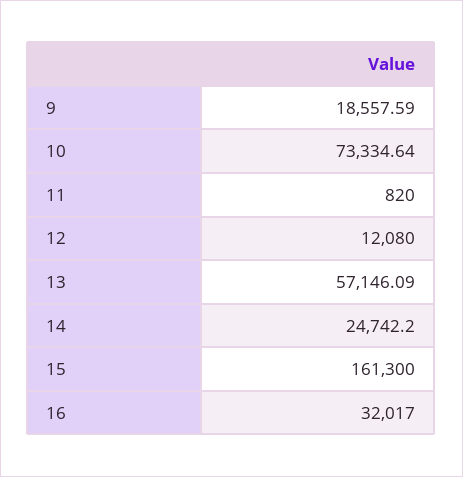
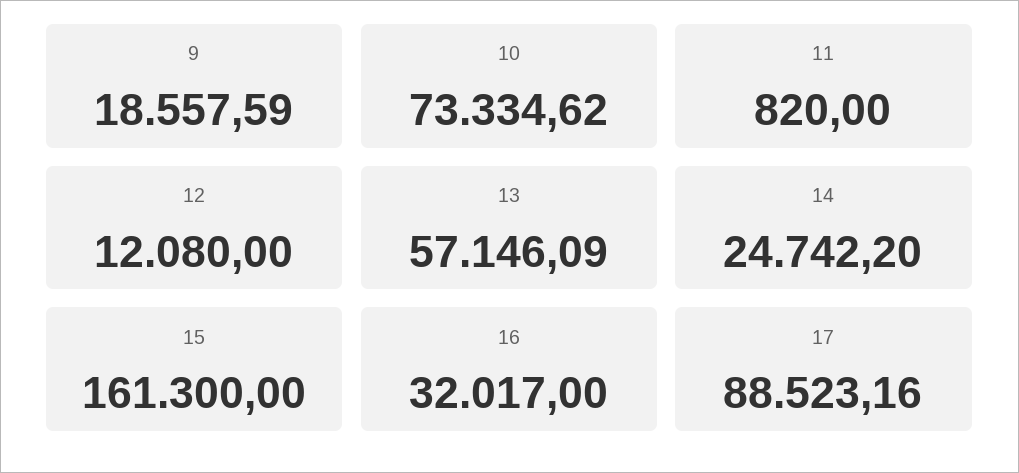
  {
    "9": 18557.59,
-   "10": 73334.64,
+   "10": 73334.62,
    "11": 820,
    "12": 12080,
    "13": 57146.09,
    "14": 24742.2,
    "15": 161300,
-   "16": 32017
+   "16": 32017,
+   "17": 88523.16
  }

